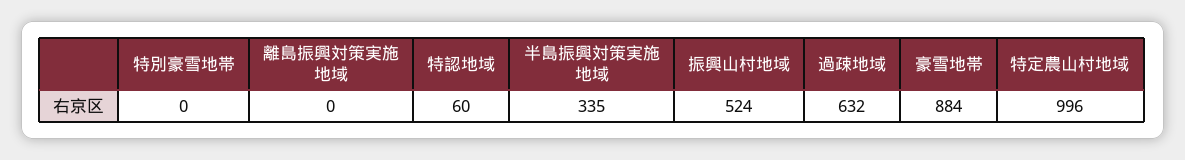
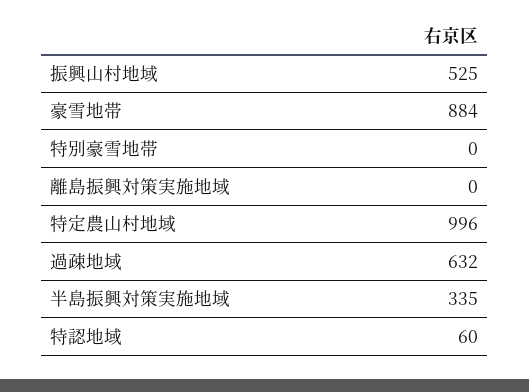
  {
    "特別豪雪地帯": 0,
    "離島振興対策実施地域": 0,
    "特認地域": 60,
    "半島振興対策実施地域": 335,
-   "振興山村地域": 524,
+   "振興山村地域": 525,
    "過疎地域": 632,
    "豪雪地帯": 884,
    "特定農山村地域": 996
  }

